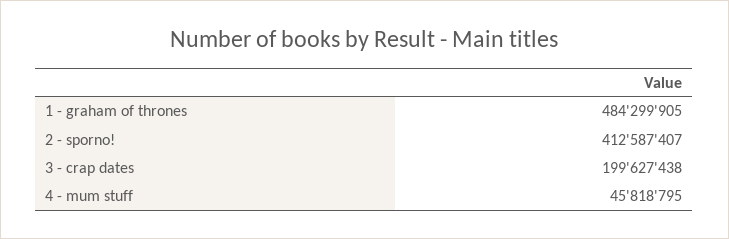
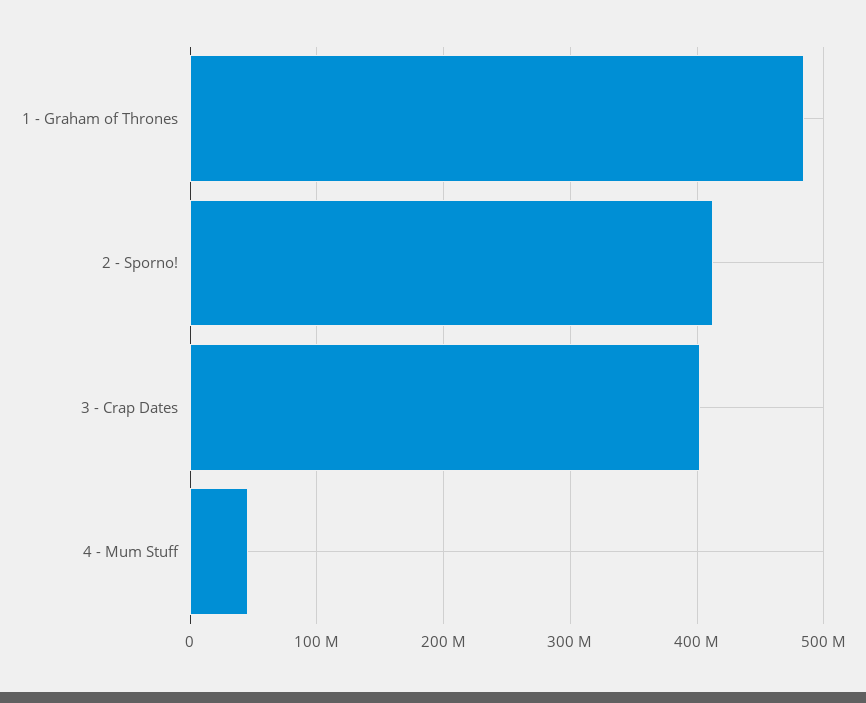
  {
    "1 - graham of thrones": 484299905,
    "2 - sporno!": 412587407,
-   "3 - crap dates": 199627438,
+   "3 - crap dates": 400000000,
    "4 - mum stuff": 45818795
  }

